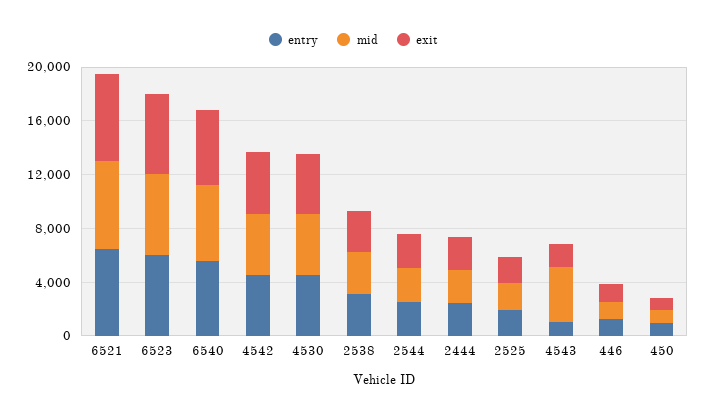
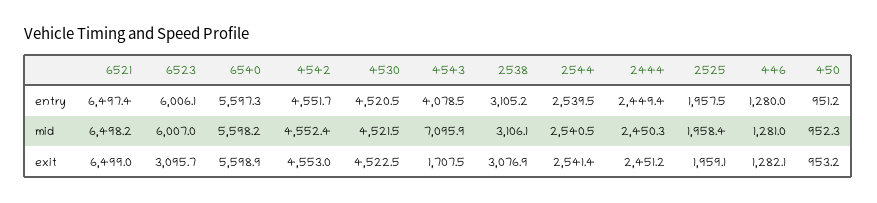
  {
    "entry": {
      "6521": 6497.4,
      "6523": 6006.1,
      "6540": 5597.3,
      "4542": 4551.7,
      "4530": 4520.5,
      "2538": 3105.2,
      "2544": 2539.5,
      "2444": 2449.4,
      "2525": 1957.5,
-     "4543": 1000,
+     "4543": 4078.5,
      "446": 1280,
      "450": 951.2
    },
    "mid": {
      "6521": 6498.2,
      "6523": 6007,
      "6540": 5598.2,
      "4542": 4552.4,
      "4530": 4521.5,
      "2538": 3106.1,
      "2544": 2540.5,
      "2444": 2450.3,
      "2525": 1958.4,
-     "4543": 4000,
+     "4543": 7095.9,
      "446": 1281,
      "450": 952.3
    },
    "exit": {
      "6521": 6499,
-     "6523": 6000,
+     "6523": 3095.7,
      "6540": 5598.9,
      "4542": 4553,
      "4530": 4522.5,
      "2538": 3076.9,
      "2544": 2541.4,
      "2444": 2451.2,
      "2525": 1959.1,
      "4543": 1707.5,
      "446": 1282.1,
      "450": 953.2
    }
  }

